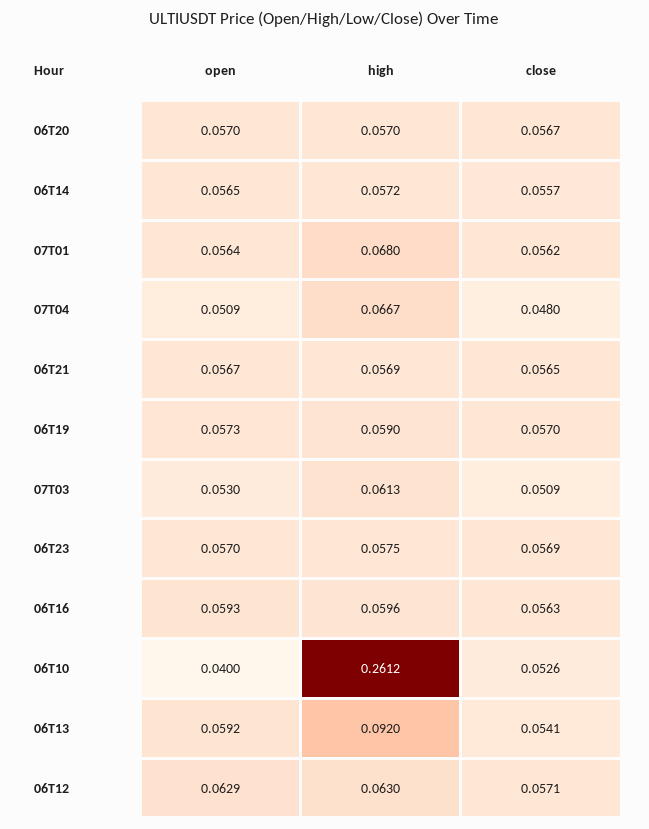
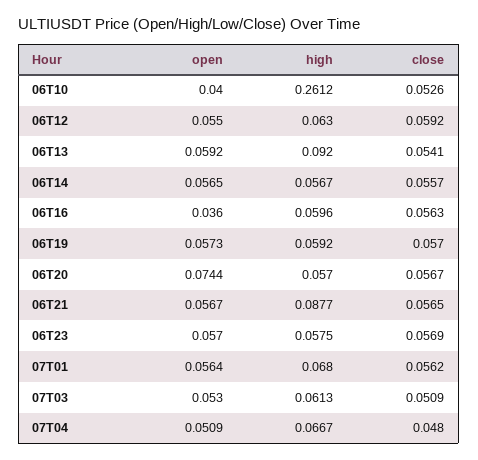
  {
    "open": {
-     "06T20": 0.057,
+     "06T20": 0.0744,
      "06T14": 0.0565,
      "07T01": 0.0564,
      "07T04": 0.0509,
      "06T21": 0.0567,
      "06T19": 0.0573,
      "07T03": 0.053,
      "06T23": 0.057,
-     "06T16": 0.0593,
+     "06T16": 0.036,
      "06T10": 0.04,
      "06T13": 0.0592,
-     "06T12": 0.0629
+     "06T12": 0.055
    },
    "high": {
      "06T20": 0.057,
-     "06T14": 0.0572,
+     "06T14": 0.0567,
      "07T01": 0.068,
      "07T04": 0.0667,
-     "06T21": 0.0569,
+     "06T21": 0.0877,
-     "06T19": 0.059,
+     "06T19": 0.0592,
      "07T03": 0.0613,
      "06T23": 0.0575,
      "06T16": 0.0596,
      "06T10": 0.2612,
      "06T13": 0.092,
      "06T12": 0.063
    },
    "close": {
      "06T20": 0.0567,
      "06T14": 0.0557,
      "07T01": 0.0562,
      "07T04": 0.048,
      "06T21": 0.0565,
      "06T19": 0.057,
      "07T03": 0.0509,
      "06T23": 0.0569,
      "06T16": 0.0563,
      "06T10": 0.0526,
      "06T13": 0.0541,
-     "06T12": 0.0571
+     "06T12": 0.0592
    }
  }

